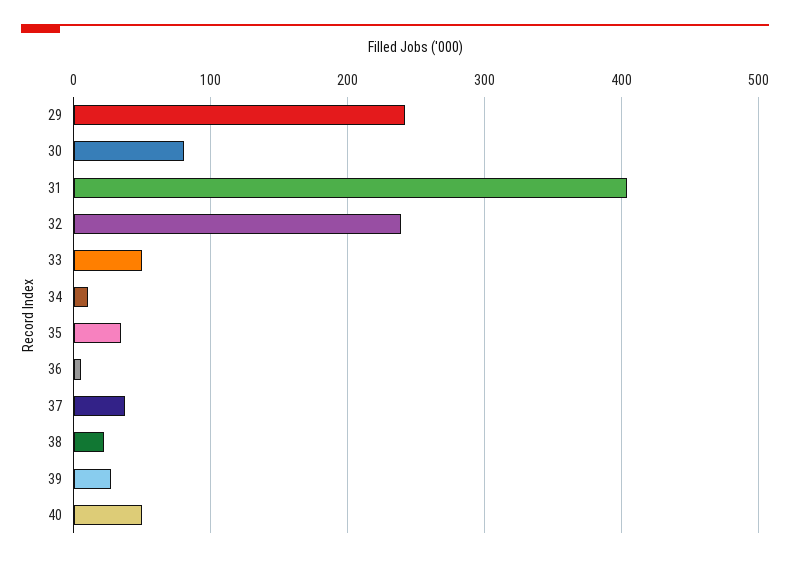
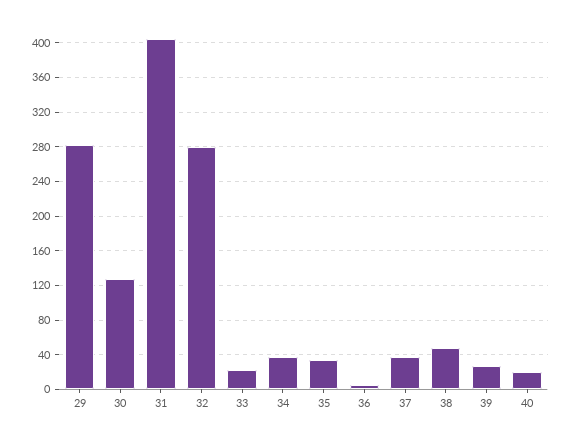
  {
-   "29": 240,
+   "29": 280,
-   "30": 80,
+   "30": 130,
    "31": 400,
-   "32": 240,
+   "32": 280,
-   "33": 50,
+   "33": 20,
-   "34": 10,
+   "34": 40,
    "35": 30,
    "36": 10,
    "37": 40,
-   "38": 20,
+   "38": 50,
    "39": 30,
-   "40": 50
+   "40": 20
  }

